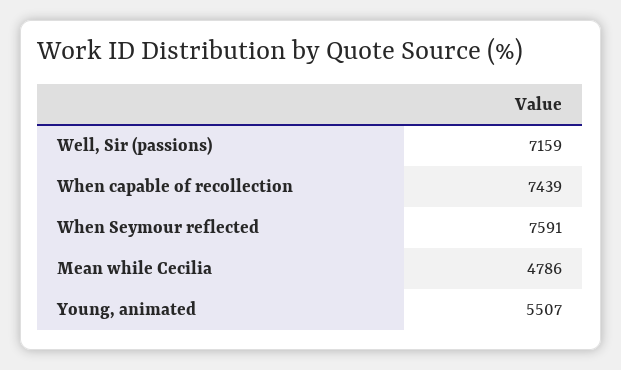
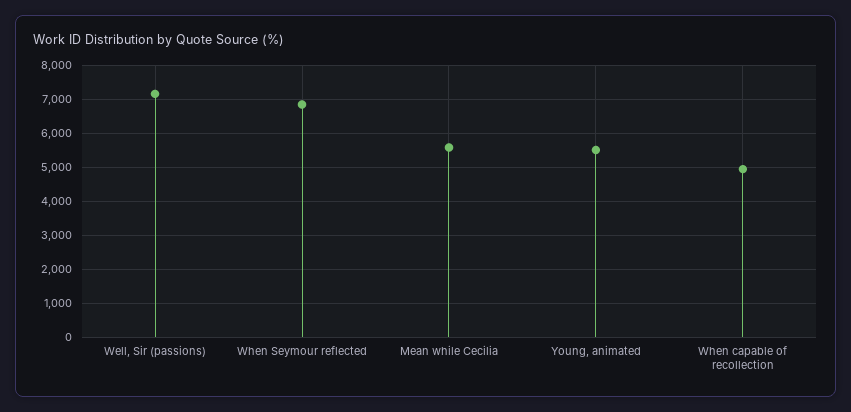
  {
    "Well, Sir (passions)": 7159,
-   "When capable of recollection": 7439,
+   "When capable of recollection": 5000,
-   "When Seymour reflected": 7591,
+   "When Seymour reflected": 6800,
-   "Mean while Cecilia": 4786,
+   "Mean while Cecilia": 5600,
    "Young, animated": 5507
  }

